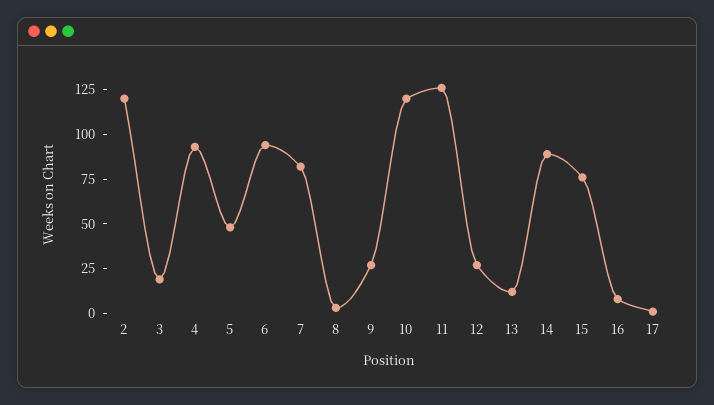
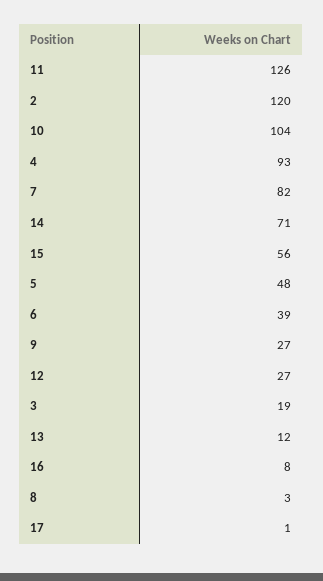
  {
    "2": 120,
    "3": 19,
    "4": 93,
    "5": 48,
-   "6": 95,
+   "6": 39,
    "7": 82,
    "8": 3,
    "9": 27,
-   "10": 120,
+   "10": 104,
    "11": 126,
    "12": 27,
    "13": 12,
-   "14": 90,
+   "14": 71,
-   "15": 75,
+   "15": 56,
    "16": 8,
    "17": 1
  }

